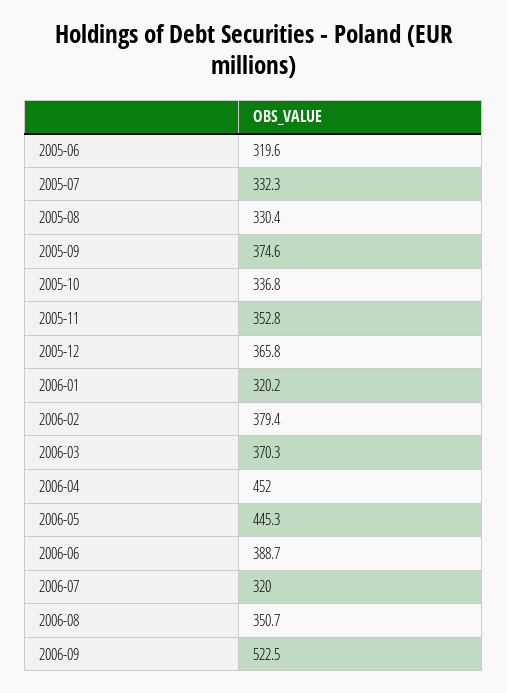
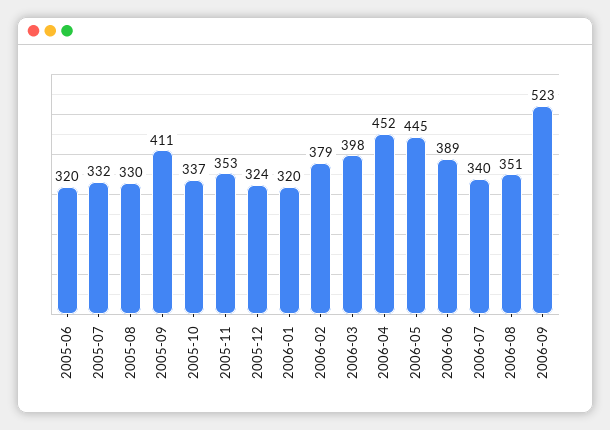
  {
    "2005-06": 319.6,
    "2005-07": 332.3,
    "2005-08": 330.4,
-   "2005-09": 374.6,
+   "2005-09": 411,
    "2005-10": 336.8,
    "2005-11": 352.8,
-   "2005-12": 365.8,
+   "2005-12": 324,
    "2006-01": 320.2,
    "2006-02": 379.4,
-   "2006-03": 370.3,
+   "2006-03": 398,
    "2006-04": 452,
    "2006-05": 445.3,
    "2006-06": 388.7,
-   "2006-07": 320,
+   "2006-07": 340,
    "2006-08": 350.7,
    "2006-09": 522.5
  }

